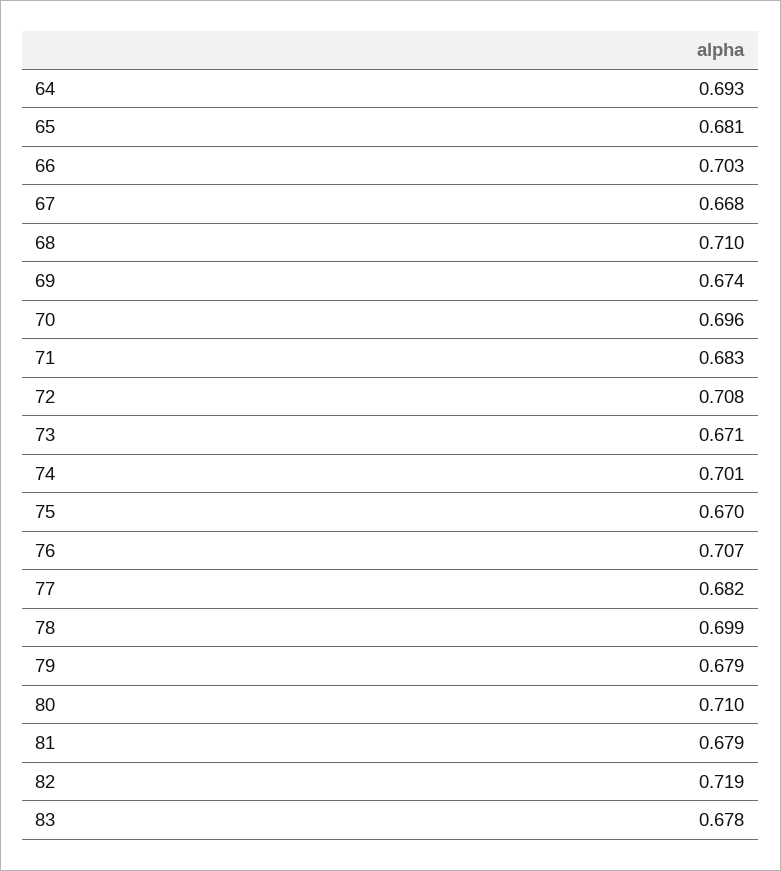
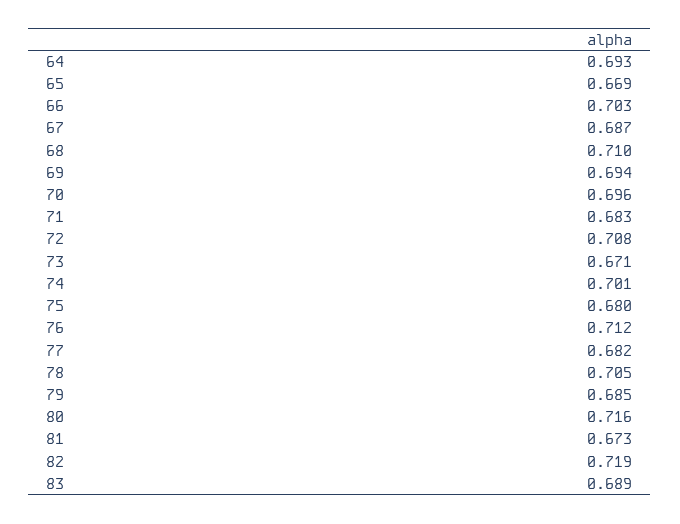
  {
    "64": 0.693,
-   "65": 0.681,
+   "65": 0.669,
    "66": 0.703,
-   "67": 0.668,
+   "67": 0.687,
    "68": 0.71,
-   "69": 0.674,
+   "69": 0.694,
    "70": 0.696,
    "71": 0.683,
    "72": 0.708,
    "73": 0.671,
    "74": 0.701,
-   "75": 0.67,
+   "75": 0.68,
-   "76": 0.707,
+   "76": 0.712,
    "77": 0.682,
-   "78": 0.699,
+   "78": 0.705,
-   "79": 0.679,
+   "79": 0.685,
-   "80": 0.71,
+   "80": 0.716,
-   "81": 0.679,
+   "81": 0.673,
    "82": 0.719,
-   "83": 0.678
+   "83": 0.689
  }

